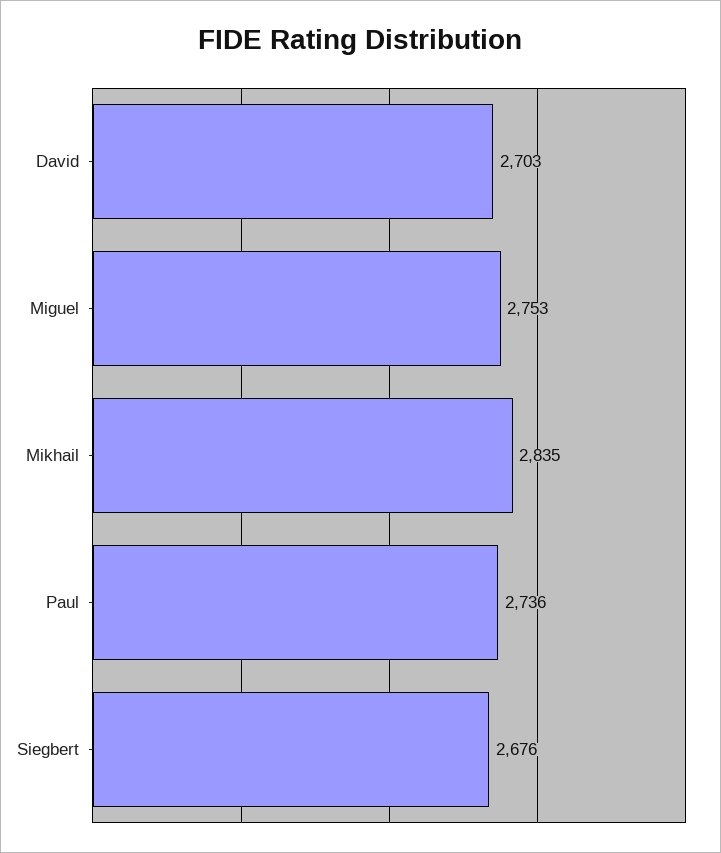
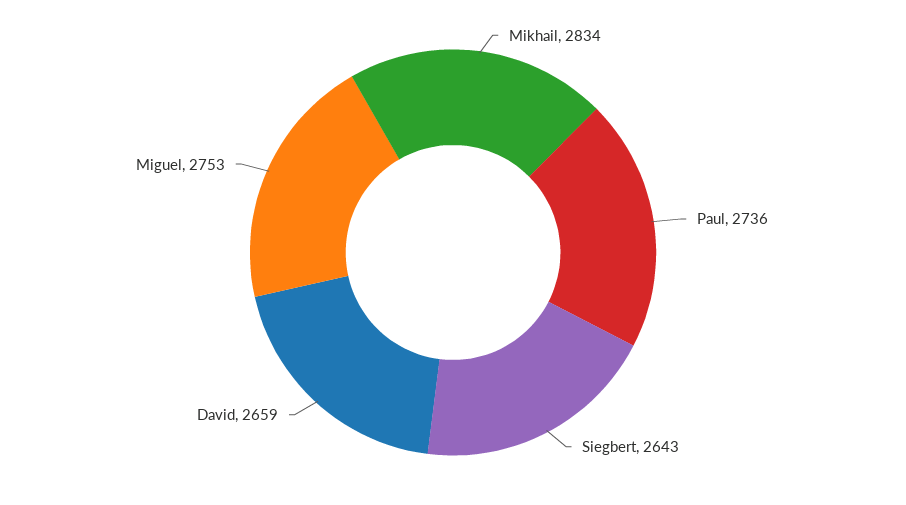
  {
-   "David": 2703,
+   "David": 2659,
    "Miguel": 2753,
-   "Mikhail": 2835,
+   "Mikhail": 2834,
    "Paul": 2736,
-   "Siegbert": 2676
+   "Siegbert": 2643
  }

